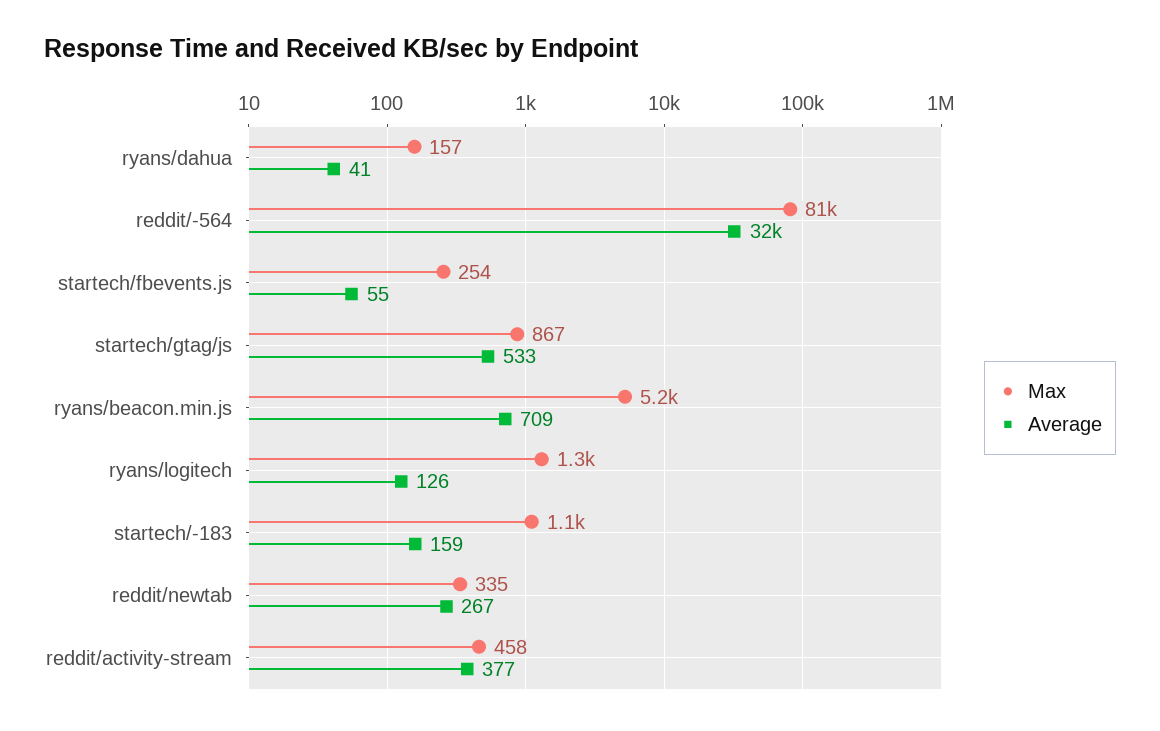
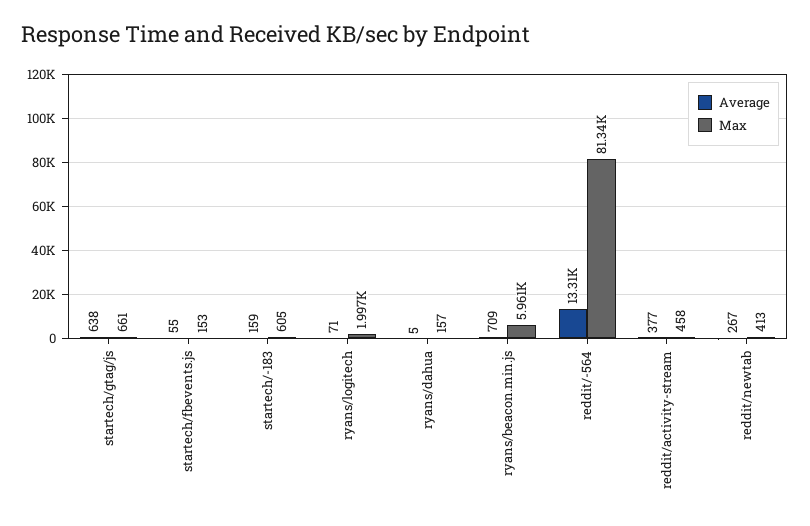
  {
    "Max": {
      "ryans/dahua": 157,
      "reddit/-564": 81340,
-     "startech/fbevents.js": 254,
+     "startech/fbevents.js": 153,
-     "startech/gtag/js": 867,
+     "startech/gtag/js": 661,
-     "ryans/beacon.min.js": 5200,
+     "ryans/beacon.min.js": 5961,
-     "ryans/logitech": 1300,
+     "ryans/logitech": 1997,
-     "startech/-183": 1100,
+     "startech/-183": 605,
-     "reddit/newtab": 335,
+     "reddit/newtab": 413,
      "reddit/activity-stream": 458
    },
    "Average": {
-     "ryans/dahua": 41,
+     "ryans/dahua": 5,
-     "reddit/-564": 32000,
+     "reddit/-564": 13310,
      "startech/fbevents.js": 55,
-     "startech/gtag/js": 533,
+     "startech/gtag/js": 638,
      "ryans/beacon.min.js": 709,
-     "ryans/logitech": 126,
+     "ryans/logitech": 71,
      "startech/-183": 159,
      "reddit/newtab": 267,
      "reddit/activity-stream": 377
    }
  }

